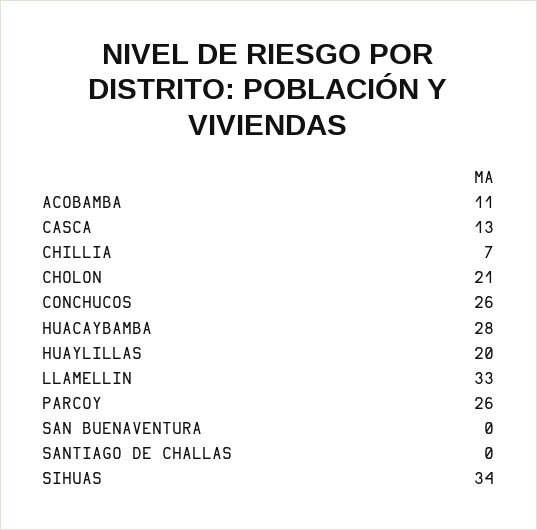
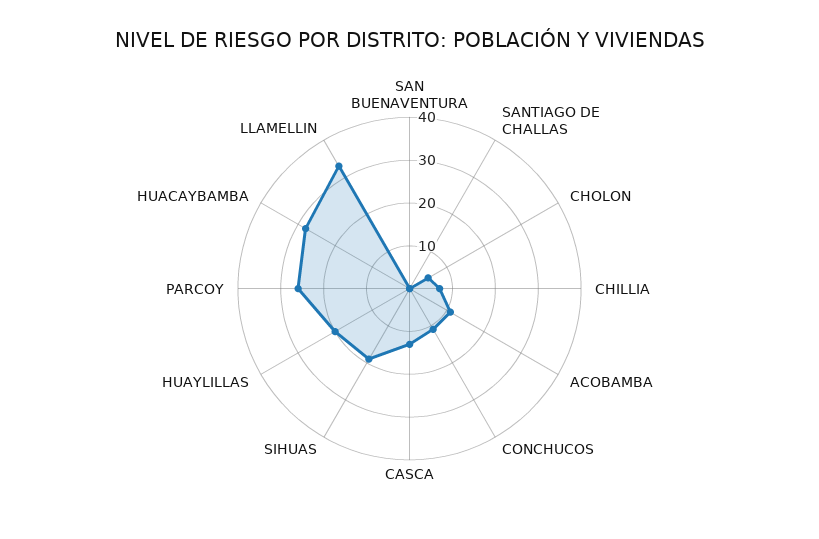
  {
    "ACOBAMBA": 11,
    "CASCA": 13,
    "CHILLIA": 7,
-   "CHOLON": 21,
+   "CHOLON": 5,
-   "CONCHUCOS": 26,
+   "CONCHUCOS": 10,
    "HUACAYBAMBA": 28,
    "HUAYLILLAS": 20,
    "LLAMELLIN": 33,
    "PARCOY": 26,
    "SAN BUENAVENTURA": 0,
    "SANTIAGO DE CHALLAS": 0,
-   "SIHUAS": 34
+   "SIHUAS": 20
  }

